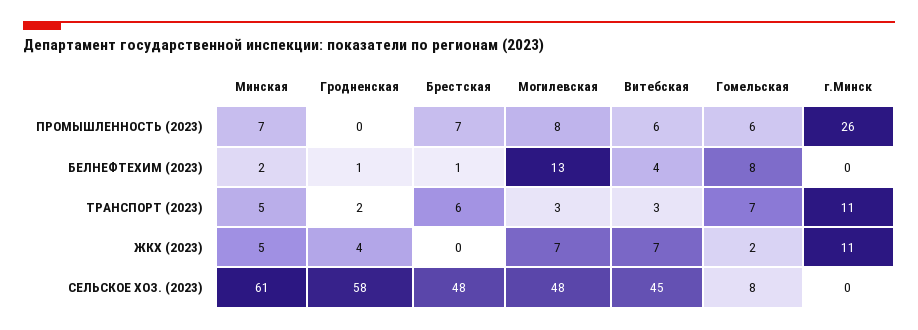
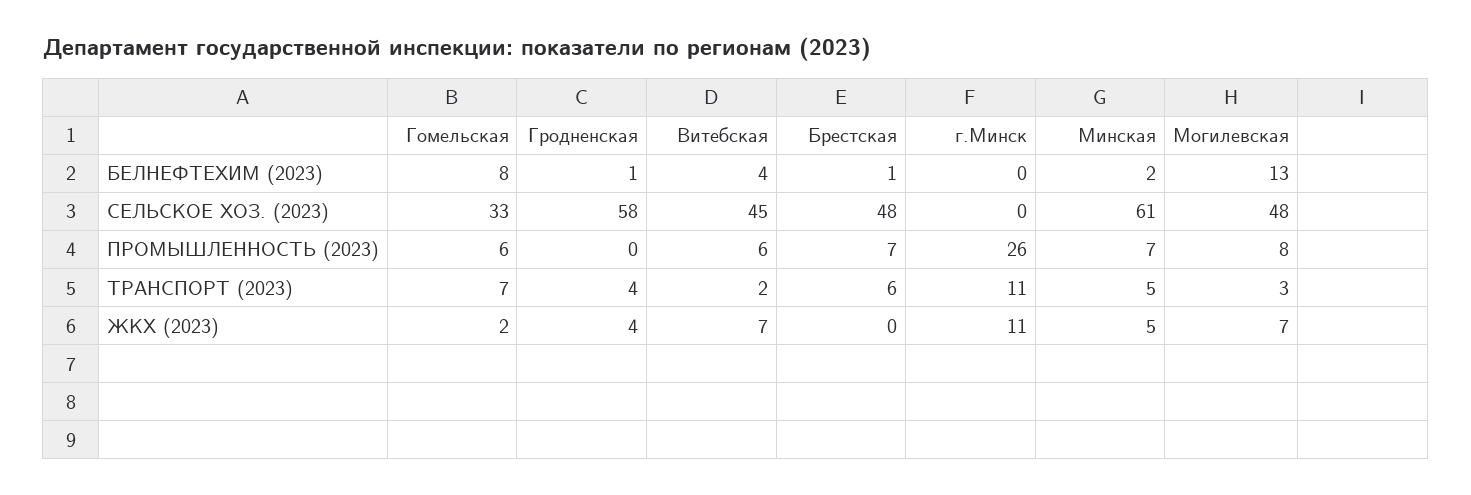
  {
    "Минская": {
      "ПРОМЫШЛЕННОСТЬ (2023)": 7,
      "БЕЛНЕФТЕХИМ (2023)": 2,
      "ТРАНСПОРТ (2023)": 5,
      "ЖКХ (2023)": 5,
      "СЕЛЬСКОЕ ХОЗ. (2023)": 61
    },
    "Гродненская": {
      "ПРОМЫШЛЕННОСТЬ (2023)": 0,
      "БЕЛНЕФТЕХИМ (2023)": 1,
-     "ТРАНСПОРТ (2023)": 2,
+     "ТРАНСПОРТ (2023)": 4,
      "ЖКХ (2023)": 4,
      "СЕЛЬСКОЕ ХОЗ. (2023)": 58
    },
    "Брестская": {
      "ПРОМЫШЛЕННОСТЬ (2023)": 7,
      "БЕЛНЕФТЕХИМ (2023)": 1,
      "ТРАНСПОРТ (2023)": 6,
      "ЖКХ (2023)": 0,
      "СЕЛЬСКОЕ ХОЗ. (2023)": 48
    },
    "Могилевская": {
      "ПРОМЫШЛЕННОСТЬ (2023)": 8,
      "БЕЛНЕФТЕХИМ (2023)": 13,
      "ТРАНСПОРТ (2023)": 3,
      "ЖКХ (2023)": 7,
      "СЕЛЬСКОЕ ХОЗ. (2023)": 48
    },
    "Витебская": {
      "ПРОМЫШЛЕННОСТЬ (2023)": 6,
      "БЕЛНЕФТЕХИМ (2023)": 4,
-     "ТРАНСПОРТ (2023)": 3,
+     "ТРАНСПОРТ (2023)": 2,
      "ЖКХ (2023)": 7,
      "СЕЛЬСКОЕ ХОЗ. (2023)": 45
    },
    "Гомельская": {
      "ПРОМЫШЛЕННОСТЬ (2023)": 6,
      "БЕЛНЕФТЕХИМ (2023)": 8,
      "ТРАНСПОРТ (2023)": 7,
      "ЖКХ (2023)": 2,
-     "СЕЛЬСКОЕ ХОЗ. (2023)": 8
+     "СЕЛЬСКОЕ ХОЗ. (2023)": 33
    },
    "г.Минск": {
      "ПРОМЫШЛЕННОСТЬ (2023)": 26,
      "БЕЛНЕФТЕХИМ (2023)": 0,
      "ТРАНСПОРТ (2023)": 11,
      "ЖКХ (2023)": 11,
      "СЕЛЬСКОЕ ХОЗ. (2023)": 0
    }
  }

